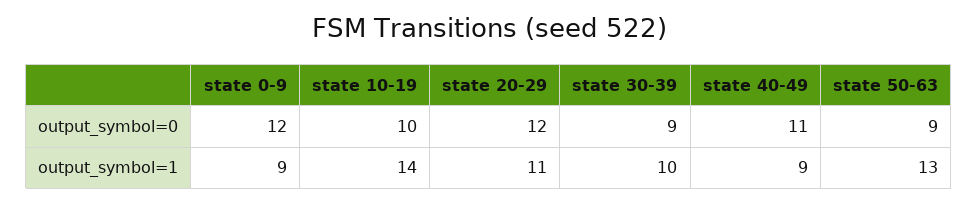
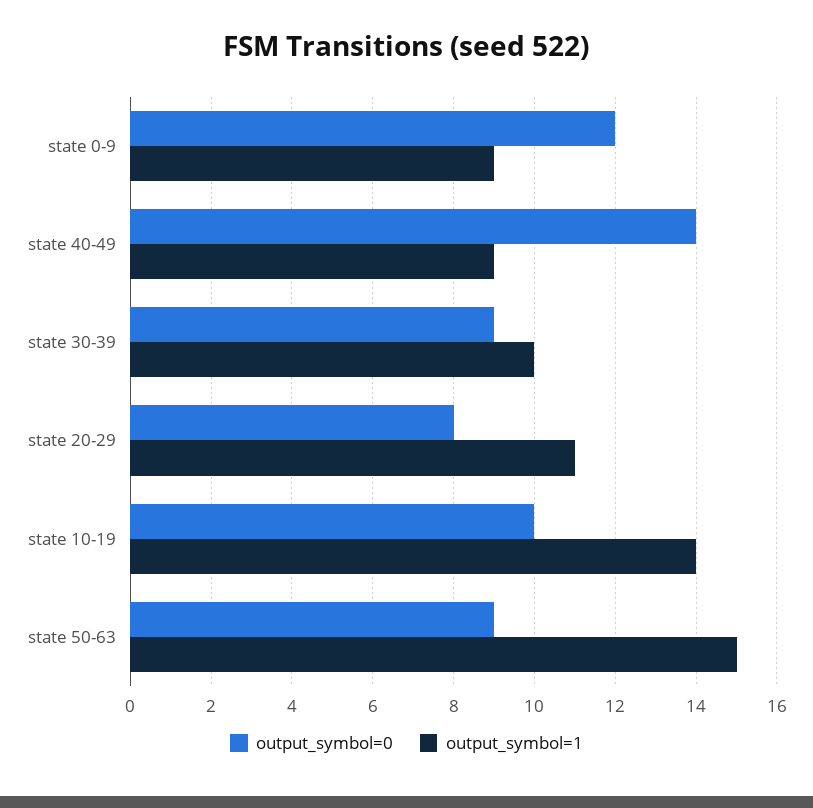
  {
    "output_symbol=0": {
      "state 0-9": 12,
      "state 10-19": 10,
-     "state 20-29": 12,
+     "state 20-29": 8,
      "state 30-39": 9,
-     "state 40-49": 11,
+     "state 40-49": 14,
      "state 50-63": 9
    },
    "output_symbol=1": {
      "state 0-9": 9,
      "state 10-19": 14,
      "state 20-29": 11,
      "state 30-39": 10,
      "state 40-49": 9,
-     "state 50-63": 13
+     "state 50-63": 15
    }
  }

